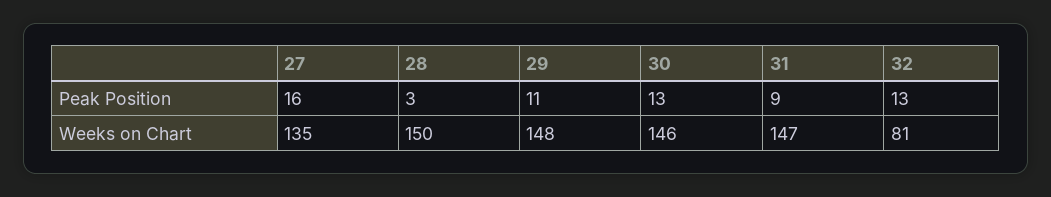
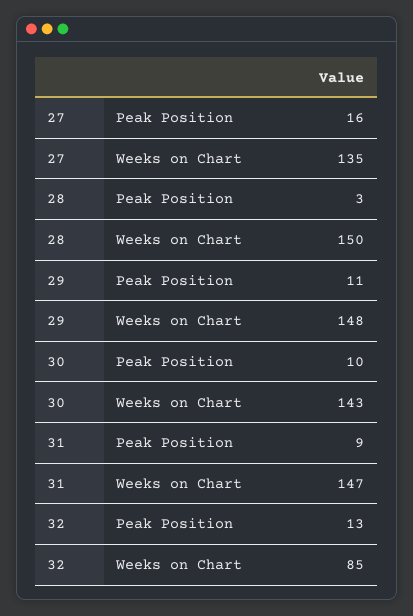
  {
    "27": {
      "Peak Position": 16,
      "Weeks on Chart": 135
    },
    "28": {
      "Peak Position": 3,
      "Weeks on Chart": 150
    },
    "29": {
      "Peak Position": 11,
      "Weeks on Chart": 148
    },
    "30": {
-     "Peak Position": 13,
+     "Peak Position": 10,
-     "Weeks on Chart": 146
+     "Weeks on Chart": 143
    },
    "31": {
      "Peak Position": 9,
      "Weeks on Chart": 147
    },
    "32": {
      "Peak Position": 13,
-     "Weeks on Chart": 81
+     "Weeks on Chart": 85
    }
  }

